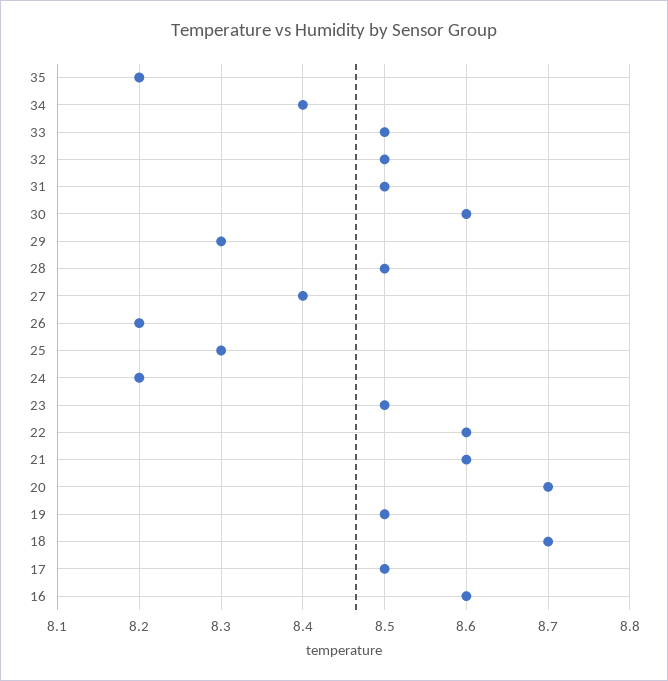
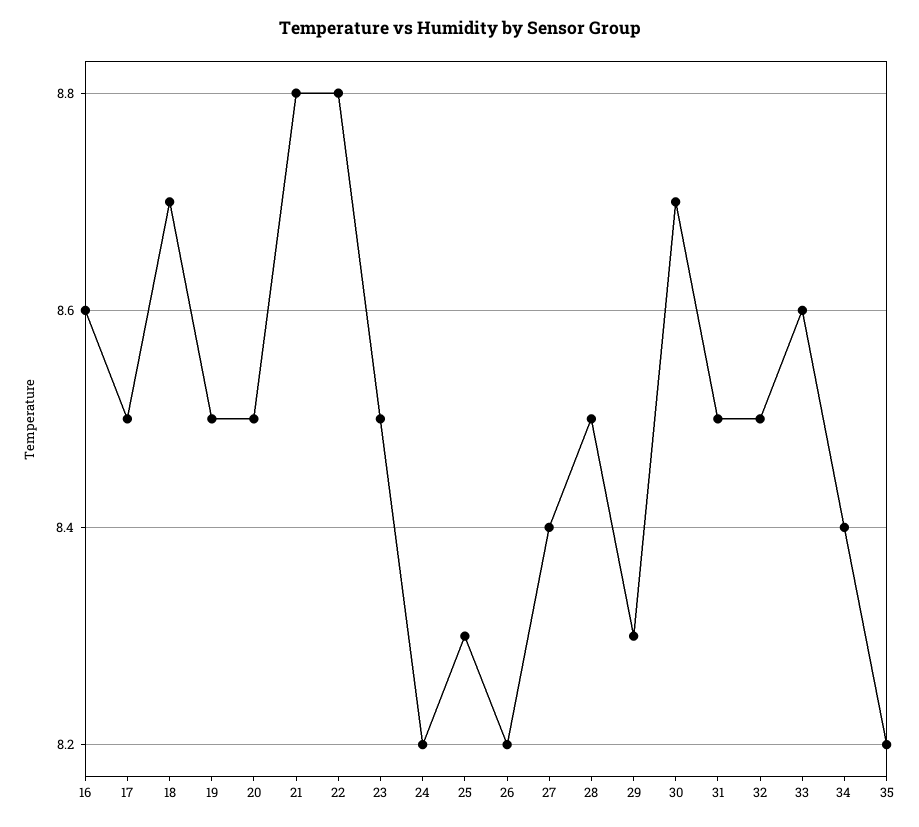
  {
    "35": 8.2,
    "34": 8.4,
-   "33": 8.5,
+   "33": 8.6,
    "32": 8.5,
    "31": 8.5,
-   "30": 8.6,
+   "30": 8.7,
    "29": 8.3,
    "28": 8.5,
    "27": 8.4,
    "26": 8.2,
    "25": 8.3,
    "24": 8.2,
    "23": 8.5,
-   "22": 8.6,
+   "22": 8.8,
-   "21": 8.6,
+   "21": 8.8,
-   "20": 8.7,
+   "20": 8.5,
    "19": 8.5,
    "18": 8.7,
    "17": 8.5,
    "16": 8.6
  }

